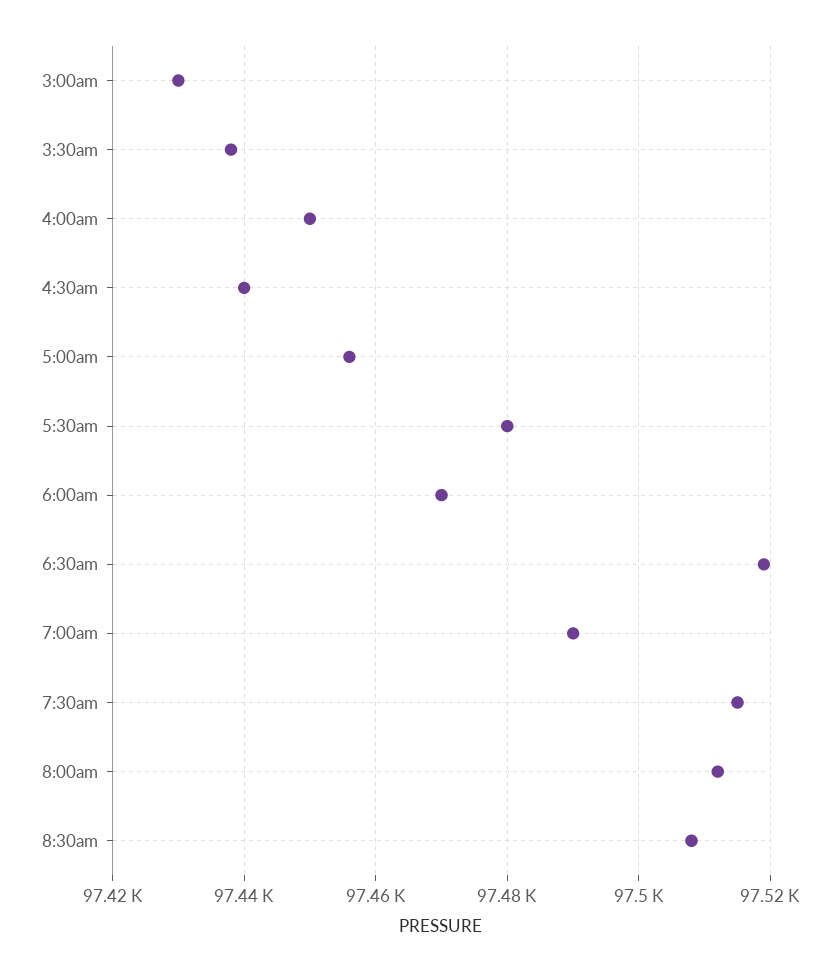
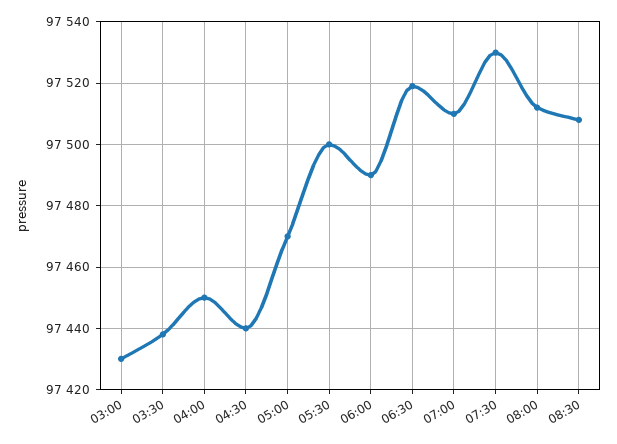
  {
    "3:00am": 97430,
    "3:30am": 97440,
    "4:00am": 97450,
    "4:30am": 97440,
-   "5:00am": 97455,
+   "5:00am": 97470,
-   "5:30am": 97480,
+   "5:30am": 97500,
-   "6:00am": 97470,
+   "6:00am": 97490,
    "6:30am": 97520,
-   "7:00am": 97490,
+   "7:00am": 97510,
-   "7:30am": 97515,
+   "7:30am": 97530,
    "8:00am": 97510,
    "8:30am": 97510
  }

